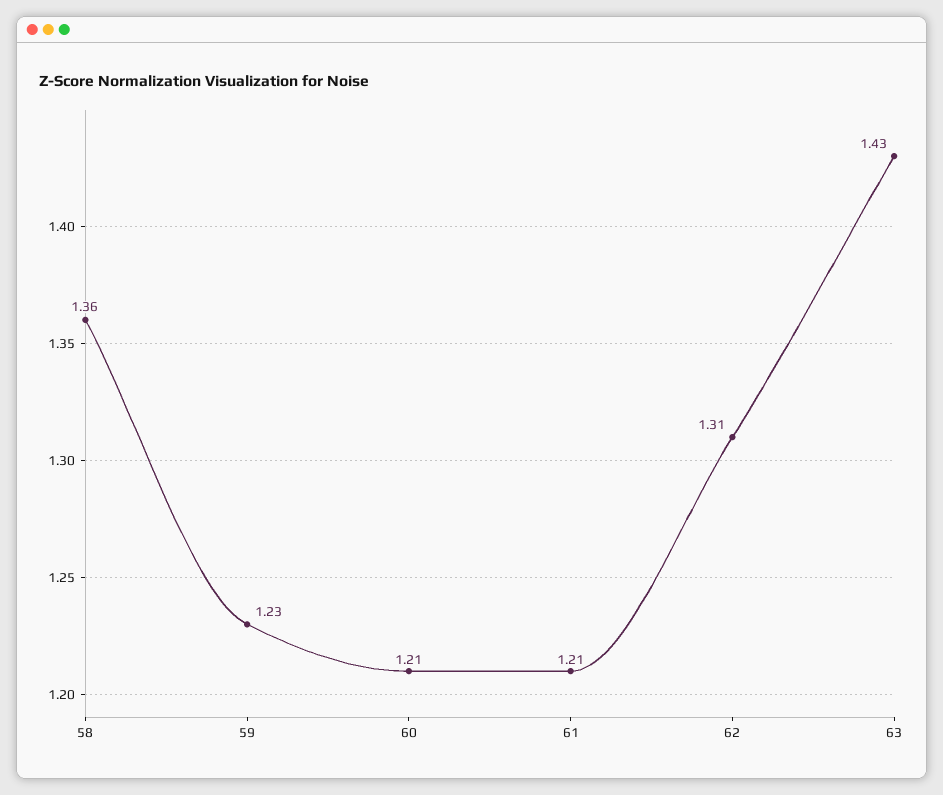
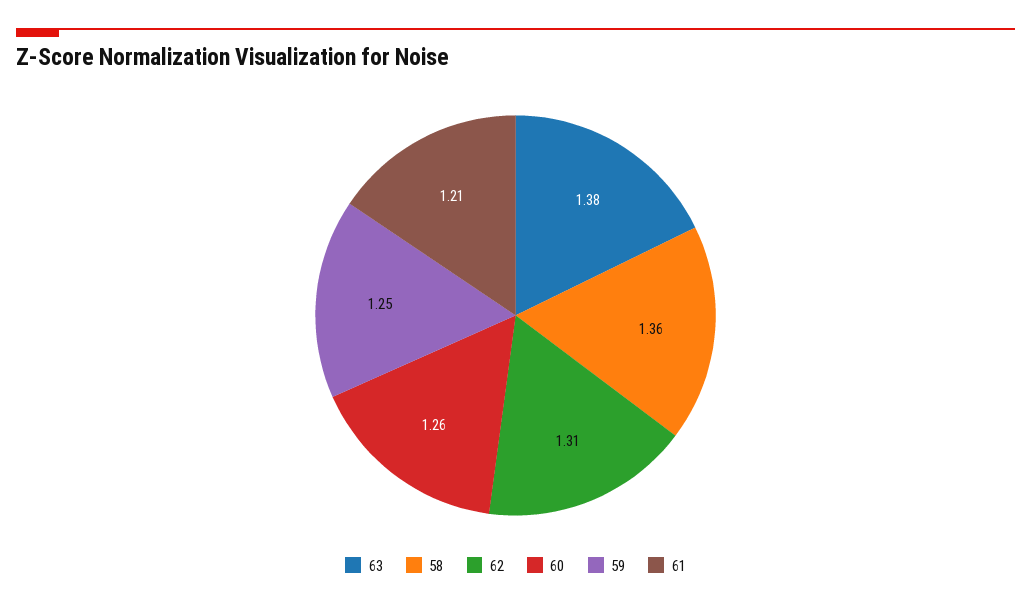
  {
    "58": 1.36,
-   "59": 1.23,
+   "59": 1.25,
-   "60": 1.21,
+   "60": 1.26,
    "61": 1.21,
    "62": 1.31,
-   "63": 1.43
+   "63": 1.38
  }

